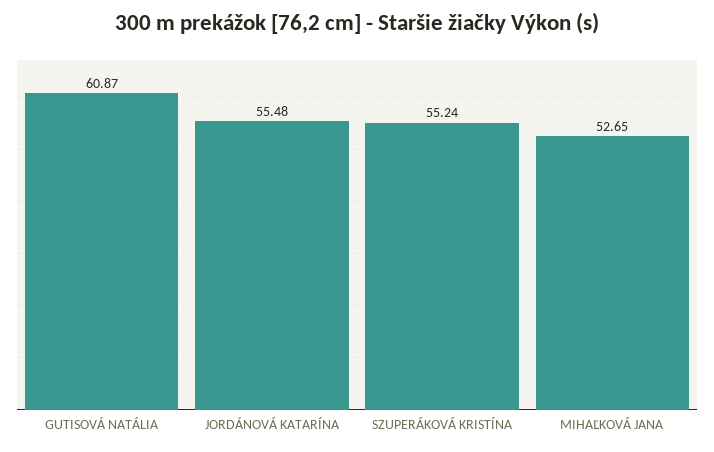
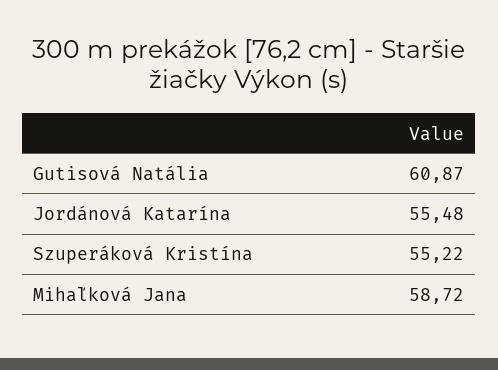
  {
    "GUTISOVÁ NATÁLIA": 60.87,
    "JORDÁNOVÁ KATARÍNA": 55.48,
-   "SZUPERÁKOVÁ KRISTÍNA": 55.24,
+   "SZUPERÁKOVÁ KRISTÍNA": 55.22,
-   "MIHAĽKOVÁ JANA": 52.65
+   "MIHAĽKOVÁ JANA": 58.72
  }

